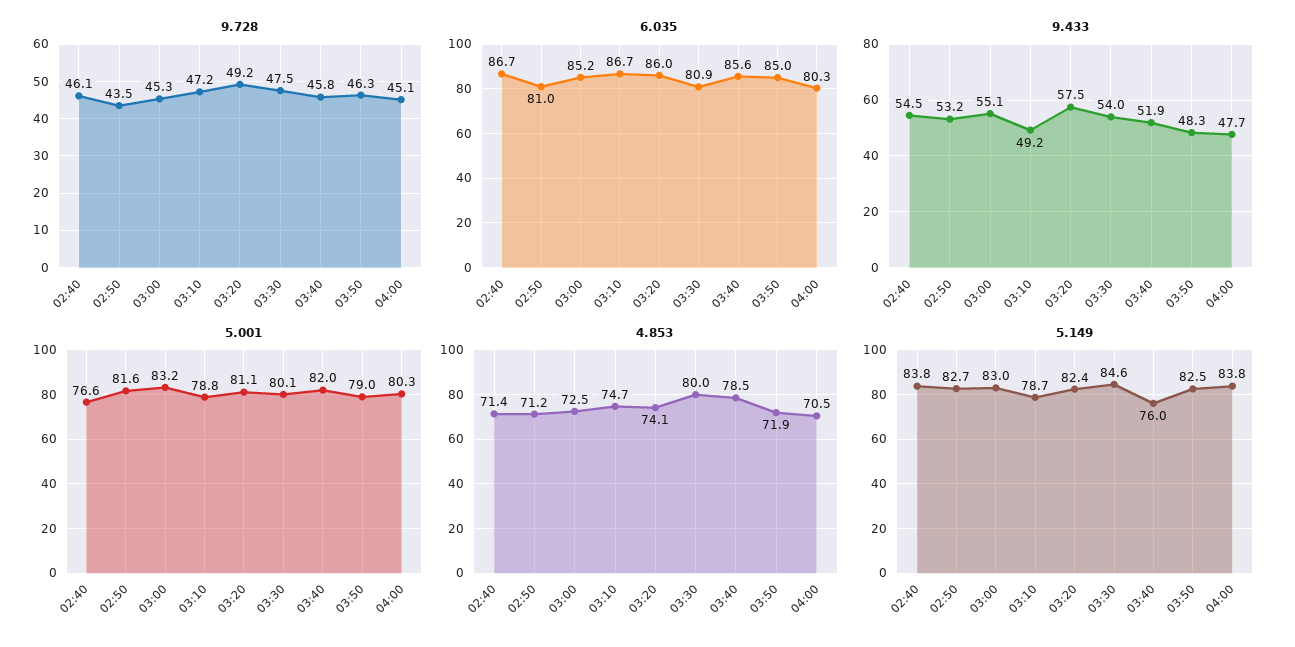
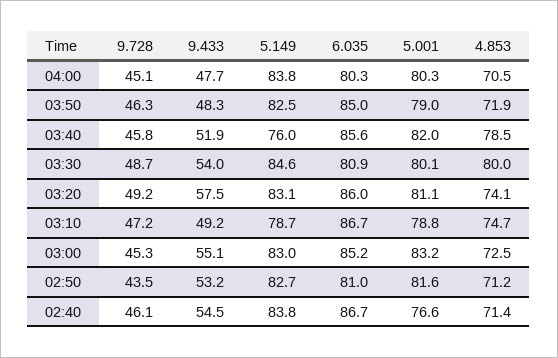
  {
    "9.728": {
      "02:40": 46.1,
      "02:50": 43.5,
      "03:00": 45.3,
      "03:10": 47.2,
      "03:20": 49.2,
-     "03:30": 47.5,
+     "03:30": 48.7,
      "03:40": 45.8,
      "03:50": 46.3,
      "04:00": 45.1
    },
    "6.035": {
      "02:40": 86.7,
      "02:50": 81,
      "03:00": 85.2,
      "03:10": 86.7,
      "03:20": 86,
      "03:30": 80.9,
      "03:40": 85.6,
      "03:50": 85,
      "04:00": 80.3
    },
    "9.433": {
      "02:40": 54.5,
      "02:50": 53.2,
      "03:00": 55.1,
      "03:10": 49.2,
      "03:20": 57.5,
      "03:30": 54,
      "03:40": 51.9,
      "03:50": 48.3,
      "04:00": 47.7
    },
    "5.001": {
      "02:40": 76.6,
      "02:50": 81.6,
      "03:00": 83.2,
      "03:10": 78.8,
      "03:20": 81.1,
      "03:30": 80.1,
      "03:40": 82,
      "03:50": 79,
      "04:00": 80.3
    },
    "4.853": {
      "02:40": 71.4,
      "02:50": 71.2,
      "03:00": 72.5,
      "03:10": 74.7,
      "03:20": 74.1,
      "03:30": 80,
      "03:40": 78.5,
      "03:50": 71.9,
      "04:00": 70.5
    },
    "5.149": {
      "02:40": 83.8,
      "02:50": 82.7,
      "03:00": 83,
      "03:10": 78.7,
-     "03:20": 82.4,
+     "03:20": 83.1,
      "03:30": 84.6,
      "03:40": 76,
      "03:50": 82.5,
      "04:00": 83.8
    }
  }

